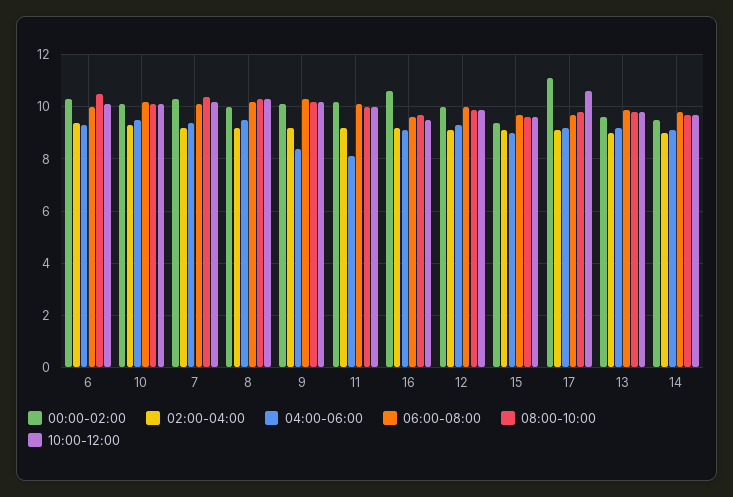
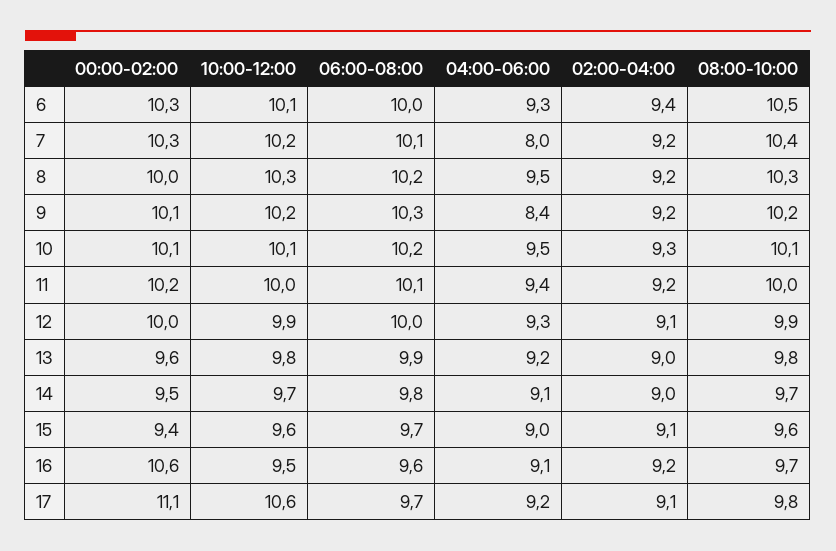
  {
    "00:00-02:00": {
      "6": 10.3,
      "10": 10.1,
      "7": 10.3,
      "8": 10,
      "9": 10.1,
      "11": 10.2,
      "16": 10.6,
      "12": 10,
      "15": 9.4,
      "17": 11.1,
      "13": 9.6,
      "14": 9.5
    },
    "02:00-04:00": {
      "6": 9.4,
      "10": 9.3,
      "7": 9.2,
      "8": 9.2,
      "9": 9.2,
      "11": 9.2,
      "16": 9.2,
      "12": 9.1,
      "15": 9.1,
      "17": 9.1,
      "13": 9,
      "14": 9
    },
    "04:00-06:00": {
      "6": 9.3,
      "10": 9.5,
-     "7": 9.5,
+     "7": 8,
      "8": 9.5,
      "9": 8.4,
-     "11": 8,
+     "11": 9.4,
      "16": 9.1,
      "12": 9.3,
      "15": 9,
      "17": 9.2,
      "13": 9.2,
      "14": 9.1
    },
    "06:00-08:00": {
      "6": 10,
      "10": 10.2,
      "7": 10.1,
      "8": 10.2,
      "9": 10.3,
      "11": 10.1,
      "16": 9.6,
      "12": 10,
      "15": 9.7,
      "17": 9.7,
      "13": 9.9,
      "14": 9.8
    },
    "08:00-10:00": {
      "6": 10.5,
      "10": 10.1,
      "7": 10.4,
      "8": 10.3,
      "9": 10.2,
      "11": 10,
      "16": 9.7,
      "12": 9.9,
      "15": 9.6,
      "17": 9.8,
      "13": 9.8,
      "14": 9.7
    },
    "10:00-12:00": {
      "6": 10.1,
      "10": 10.1,
      "7": 10.2,
      "8": 10.3,
      "9": 10.2,
      "11": 10,
      "16": 9.5,
      "12": 9.9,
      "15": 9.6,
      "17": 10.6,
      "13": 9.8,
      "14": 9.7
    }
  }

